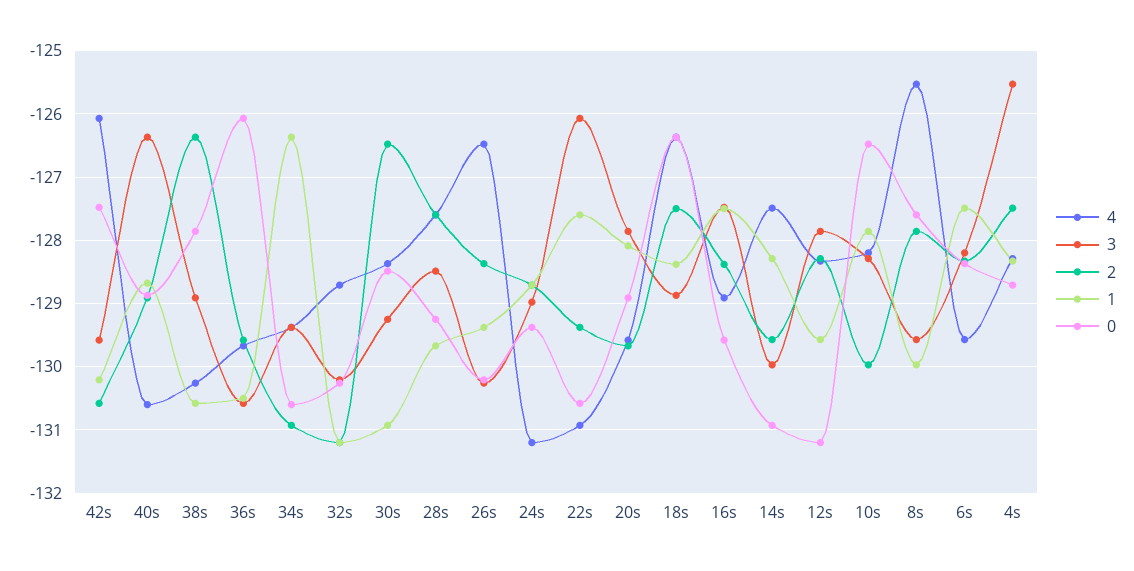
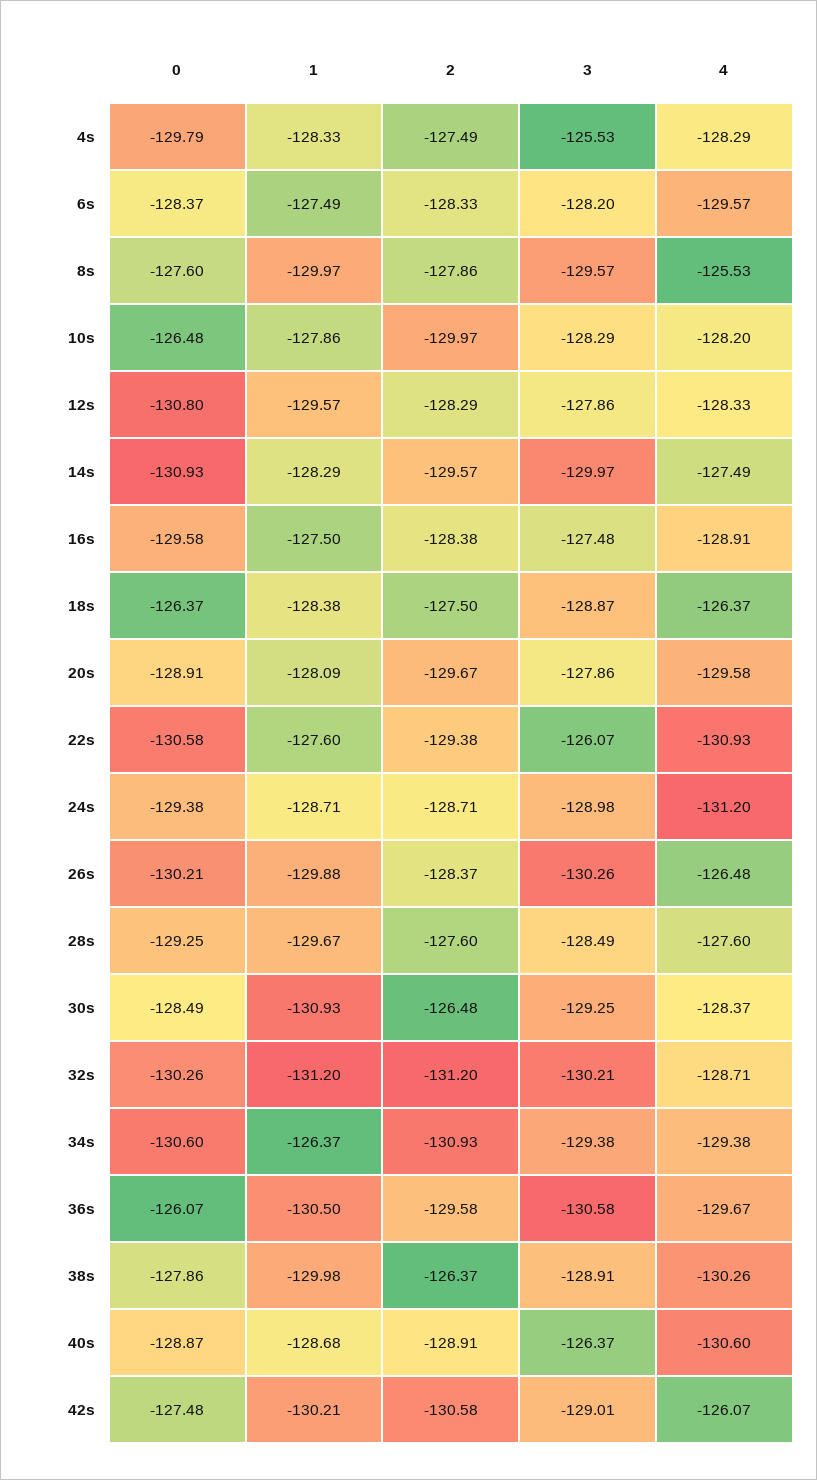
  {
    "4": {
      "42s": -126.07,
      "40s": -130.6,
      "38s": -130.26,
      "36s": -129.67,
      "34s": -129.38,
      "32s": -128.71,
      "30s": -128.37,
      "28s": -127.6,
      "26s": -126.48,
      "24s": -131.2,
      "22s": -130.93,
      "20s": -129.58,
      "18s": -126.37,
      "16s": -128.91,
      "14s": -127.49,
      "12s": -128.33,
      "10s": -128.2,
      "8s": -125.53,
      "6s": -129.57,
      "4s": -128.29
    },
    "3": {
-     "42s": -129.6,
+     "42s": -129.01,
      "40s": -126.37,
      "38s": -128.91,
      "36s": -130.58,
      "34s": -129.38,
      "32s": -130.21,
      "30s": -129.25,
      "28s": -128.49,
      "26s": -130.26,
      "24s": -128.98,
      "22s": -126.07,
      "20s": -127.86,
      "18s": -128.87,
      "16s": -127.48,
      "14s": -129.97,
      "12s": -127.86,
      "10s": -128.29,
      "8s": -129.57,
      "6s": -128.2,
      "4s": -125.53
    },
    "2": {
      "42s": -130.58,
      "40s": -128.91,
      "38s": -126.37,
      "36s": -129.58,
      "34s": -130.93,
      "32s": -131.2,
      "30s": -126.48,
      "28s": -127.6,
      "26s": -128.37,
      "24s": -128.71,
      "22s": -129.38,
      "20s": -129.67,
      "18s": -127.5,
      "16s": -128.38,
      "14s": -129.57,
      "12s": -128.29,
      "10s": -129.97,
      "8s": -127.86,
      "6s": -128.33,
      "4s": -127.49
    },
    "1": {
      "42s": -130.21,
      "40s": -128.68,
-     "38s": -130.6,
+     "38s": -129.98,
      "36s": -130.5,
      "34s": -126.37,
      "32s": -131.2,
      "30s": -130.93,
      "28s": -129.67,
-     "26s": -129.4,
+     "26s": -129.88,
      "24s": -128.71,
      "22s": -127.6,
      "20s": -128.09,
      "18s": -128.38,
      "16s": -127.5,
      "14s": -128.29,
      "12s": -129.57,
      "10s": -127.86,
      "8s": -129.97,
      "6s": -127.49,
      "4s": -128.33
    },
    "0": {
      "42s": -127.48,
      "40s": -128.87,
      "38s": -127.86,
      "36s": -126.07,
      "34s": -130.6,
      "32s": -130.26,
      "30s": -128.49,
      "28s": -129.25,
      "26s": -130.21,
      "24s": -129.38,
      "22s": -130.58,
      "20s": -128.91,
      "18s": -126.37,
      "16s": -129.58,
      "14s": -130.93,
-     "12s": -131.2,
+     "12s": -130.8,
      "10s": -126.48,
      "8s": -127.6,
      "6s": -128.37,
-     "4s": -128.7
+     "4s": -129.79
    }
  }

